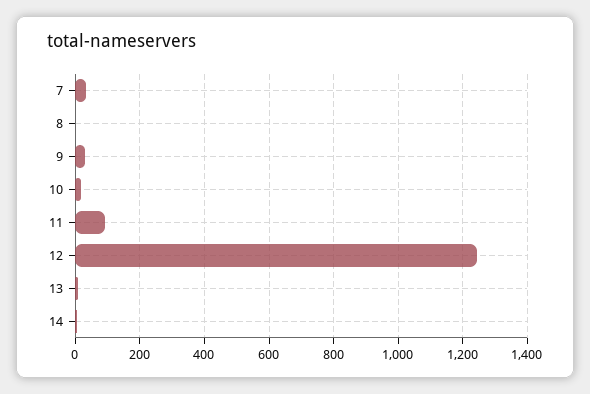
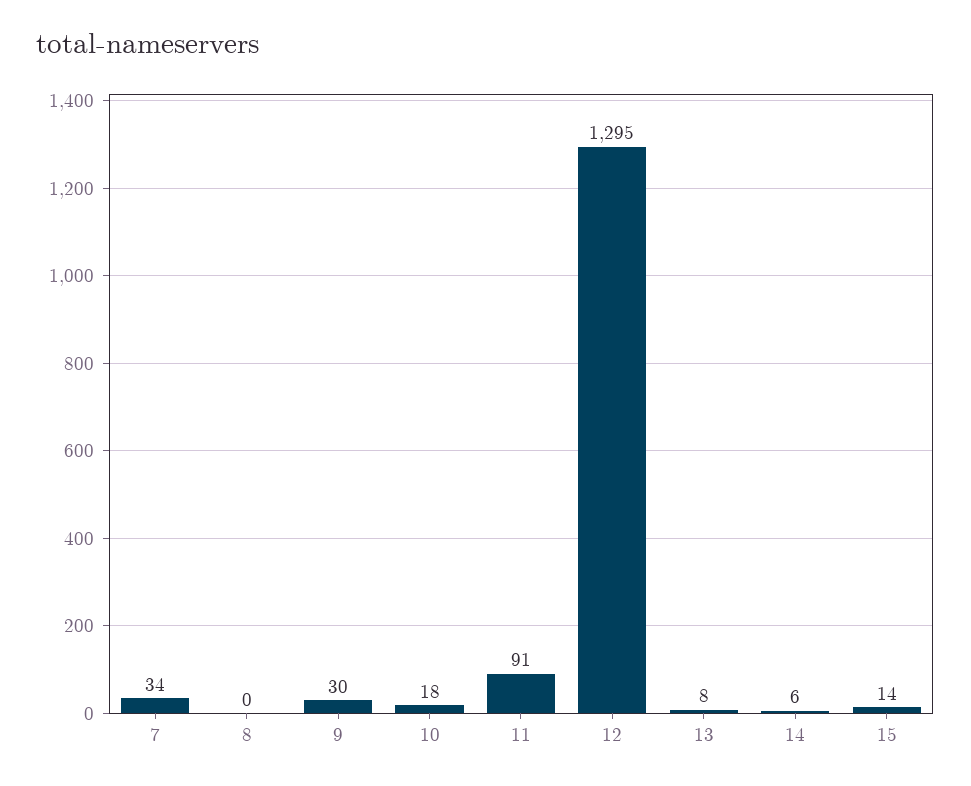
  {
    "7": 34,
    "8": 0,
    "9": 30,
    "10": 18,
    "11": 91,
-   "12": 1240,
+   "12": 1295,
    "13": 8,
-   "14": 6
+   "14": 6,
+   "15": 14
  }

